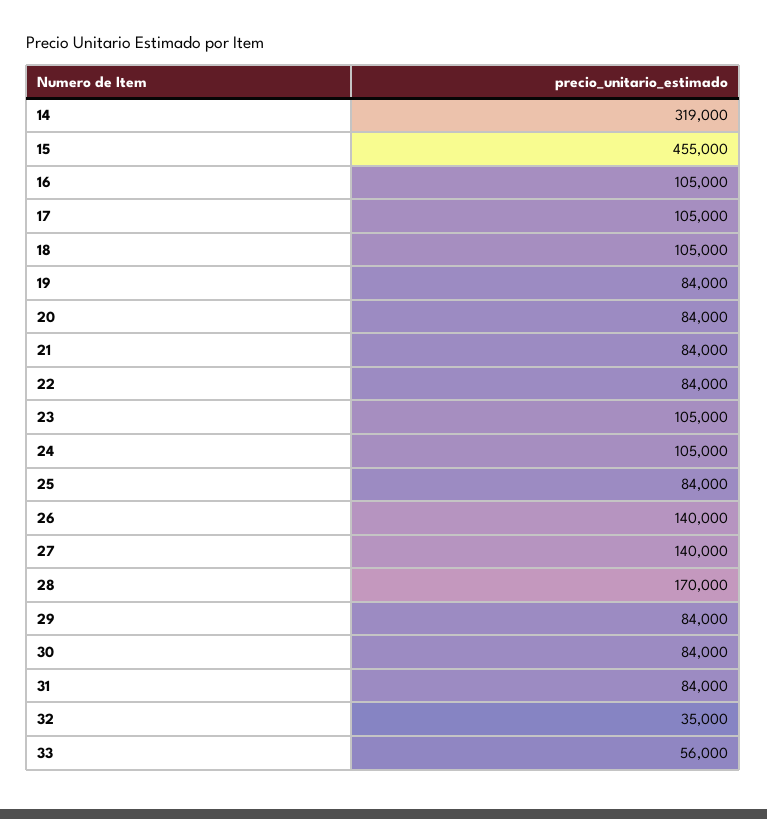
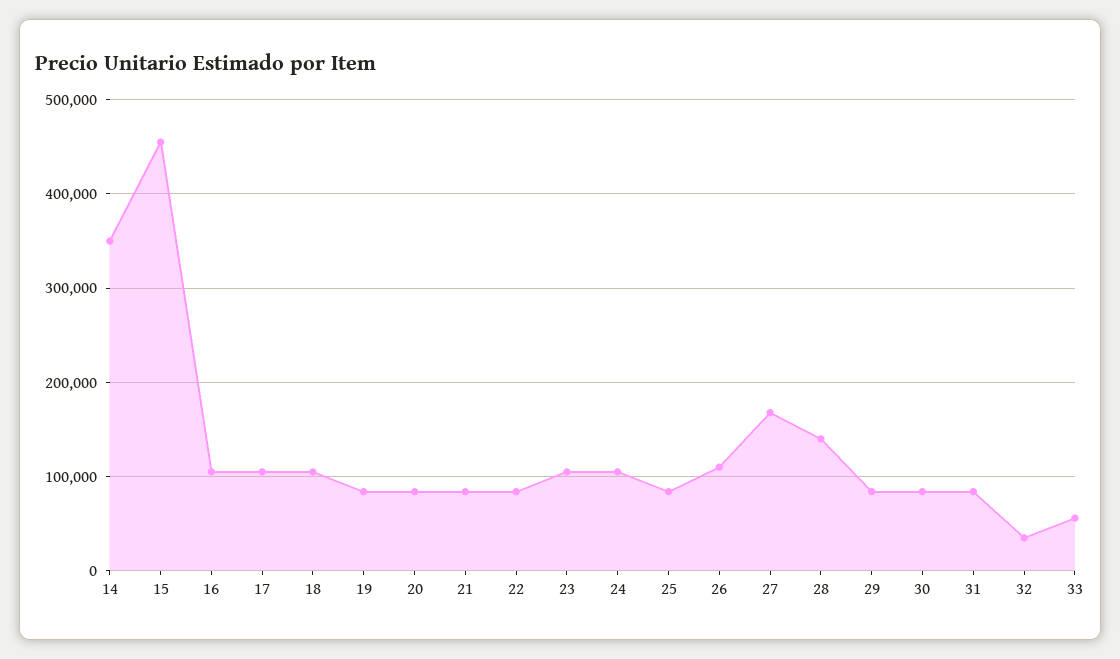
  {
-   "14": 319000,
+   "14": 350000,
    "15": 455000,
    "16": 105000,
    "17": 105000,
    "18": 105000,
    "19": 84000,
    "20": 84000,
    "21": 84000,
    "22": 84000,
    "23": 105000,
    "24": 105000,
    "25": 84000,
-   "26": 140000,
+   "26": 110000,
-   "27": 140000,
+   "27": 170000,
-   "28": 170000,
+   "28": 140000,
    "29": 84000,
    "30": 84000,
    "31": 84000,
    "32": 35000,
    "33": 56000
  }

